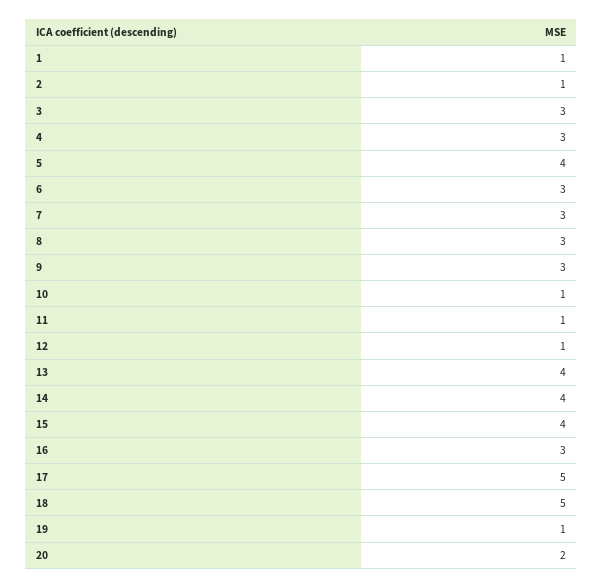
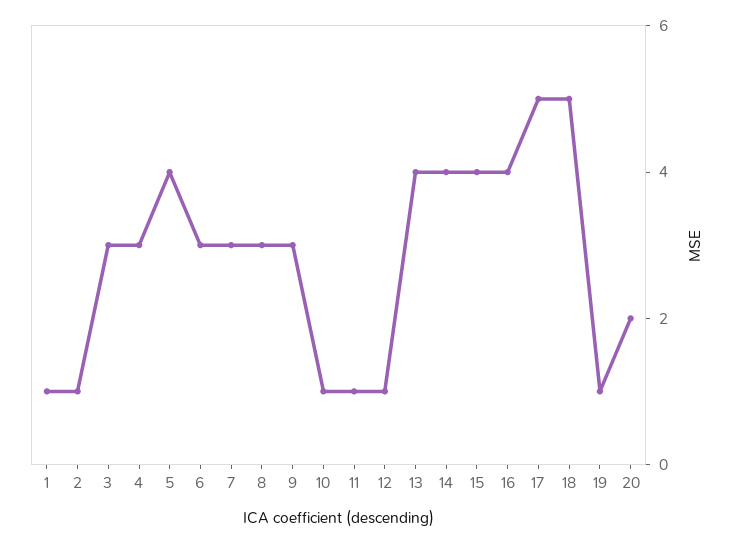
  {
    "1": 1,
    "2": 1,
    "3": 3,
    "4": 3,
    "5": 4,
    "6": 3,
    "7": 3,
    "8": 3,
    "9": 3,
    "10": 1,
    "11": 1,
    "12": 1,
    "13": 4,
    "14": 4,
    "15": 4,
-   "16": 3,
+   "16": 4,
    "17": 5,
    "18": 5,
    "19": 1,
    "20": 2
  }

